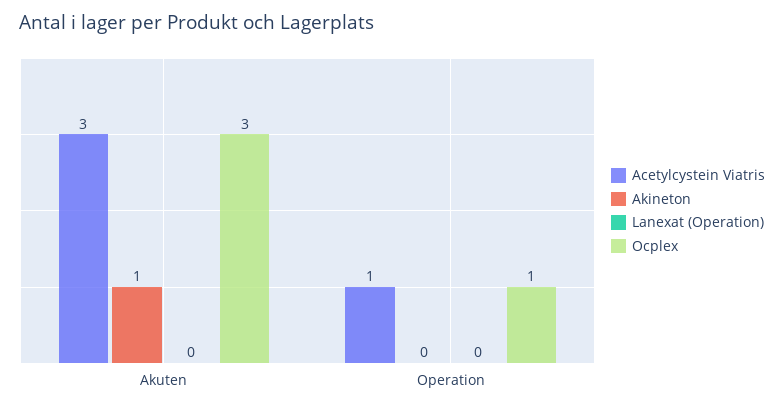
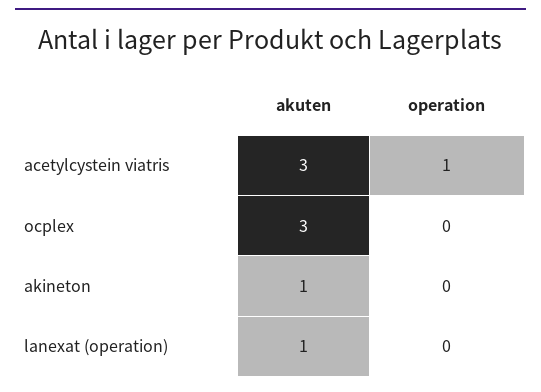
  {
    "Acetylcystein Viatris": {
      "Akuten": 3,
      "Operation": 1
    },
    "Akineton": {
      "Akuten": 1,
      "Operation": 0
    },
    "Lanexat (Operation)": {
-     "Akuten": 0,
+     "Akuten": 1,
      "Operation": 0
    },
    "Ocplex": {
      "Akuten": 3,
-     "Operation": 1
+     "Operation": 0
    }
  }

